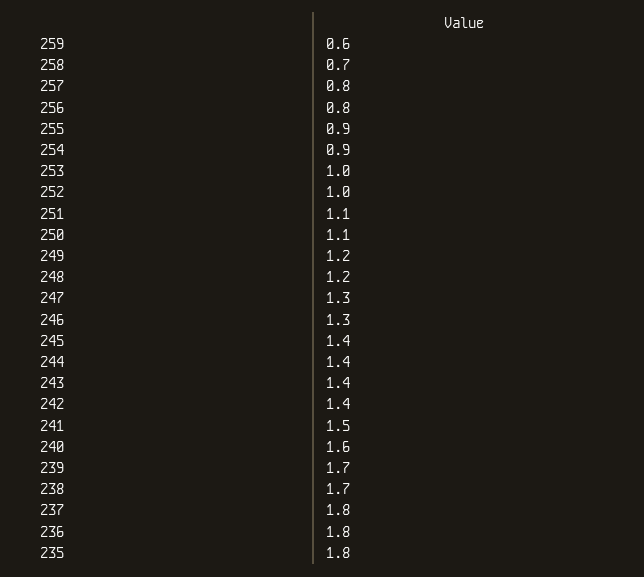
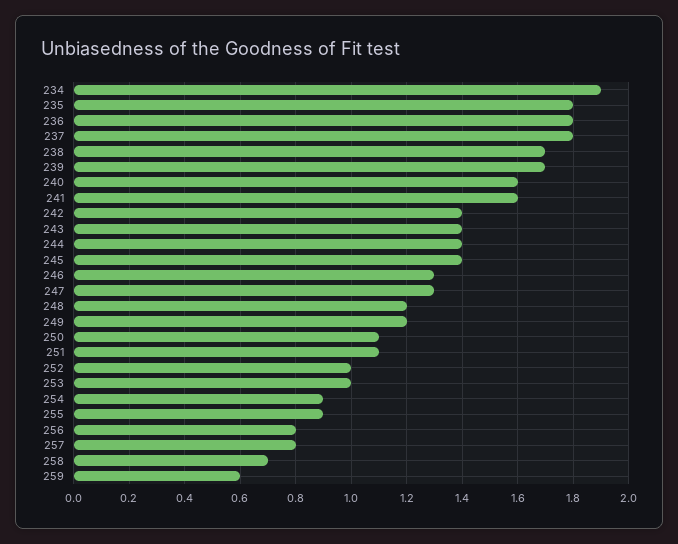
  {
    "259": 0.6,
    "258": 0.7,
    "257": 0.8,
    "256": 0.8,
    "255": 0.9,
    "254": 0.9,
    "253": 1,
    "252": 1,
    "251": 1.1,
    "250": 1.1,
    "249": 1.2,
    "248": 1.2,
    "247": 1.3,
    "246": 1.3,
    "245": 1.4,
    "244": 1.4,
    "243": 1.4,
    "242": 1.4,
-   "241": 1.5,
+   "241": 1.6,
    "240": 1.6,
    "239": 1.7,
    "238": 1.7,
    "237": 1.8,
    "236": 1.8,
-   "235": 1.8
+   "235": 1.8,
+   "234": 1.9
  }

